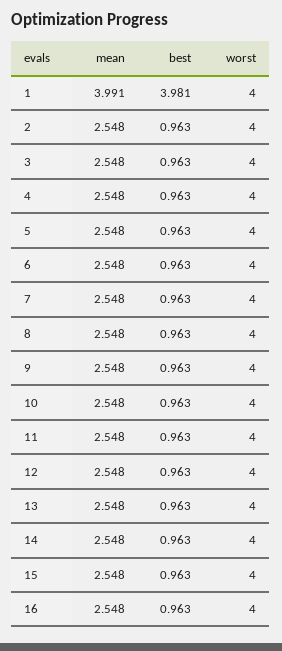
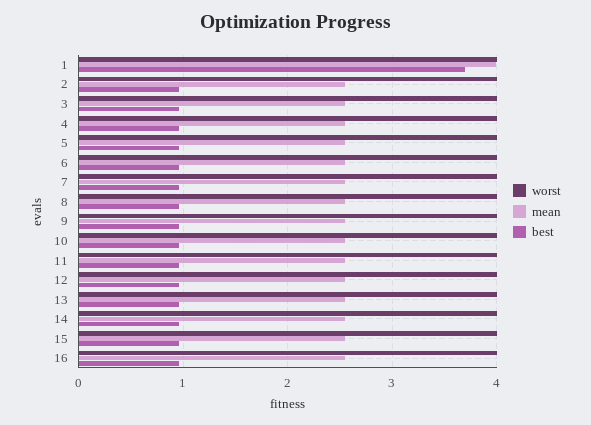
  {
    "mean": {
      "1": 3.991,
      "2": 2.548,
      "3": 2.548,
      "4": 2.548,
      "5": 2.548,
      "6": 2.548,
      "7": 2.548,
      "8": 2.548,
      "9": 2.548,
      "10": 2.548,
      "11": 2.548,
      "12": 2.548,
      "13": 2.548,
      "14": 2.548,
      "15": 2.548,
      "16": 2.548
    },
    "best": {
-     "1": 3.981,
+     "1": 3.7,
      "2": 0.963,
      "3": 0.963,
      "4": 0.963,
      "5": 0.963,
      "6": 0.963,
      "7": 0.963,
      "8": 0.963,
      "9": 0.963,
      "10": 0.963,
      "11": 0.963,
      "12": 0.963,
      "13": 0.963,
      "14": 0.963,
      "15": 0.963,
      "16": 0.963
    },
    "worst": {
      "1": 4,
      "2": 4,
      "3": 4,
      "4": 4,
      "5": 4,
      "6": 4,
      "7": 4,
      "8": 4,
      "9": 4,
      "10": 4,
      "11": 4,
      "12": 4,
      "13": 4,
      "14": 4,
      "15": 4,
      "16": 4
    }
  }

